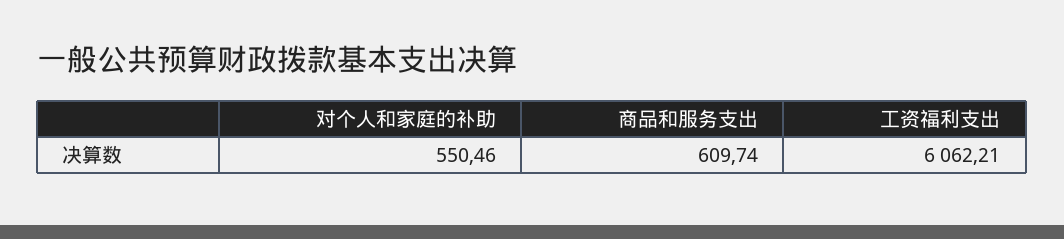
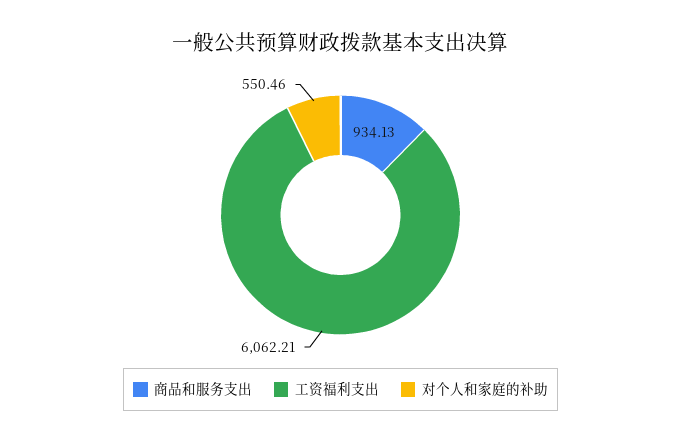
  {
    "对个人和家庭的补助": 550.46,
-   "商品和服务支出": 609.74,
+   "商品和服务支出": 934.13,
    "工资福利支出": 6062.21
  }

